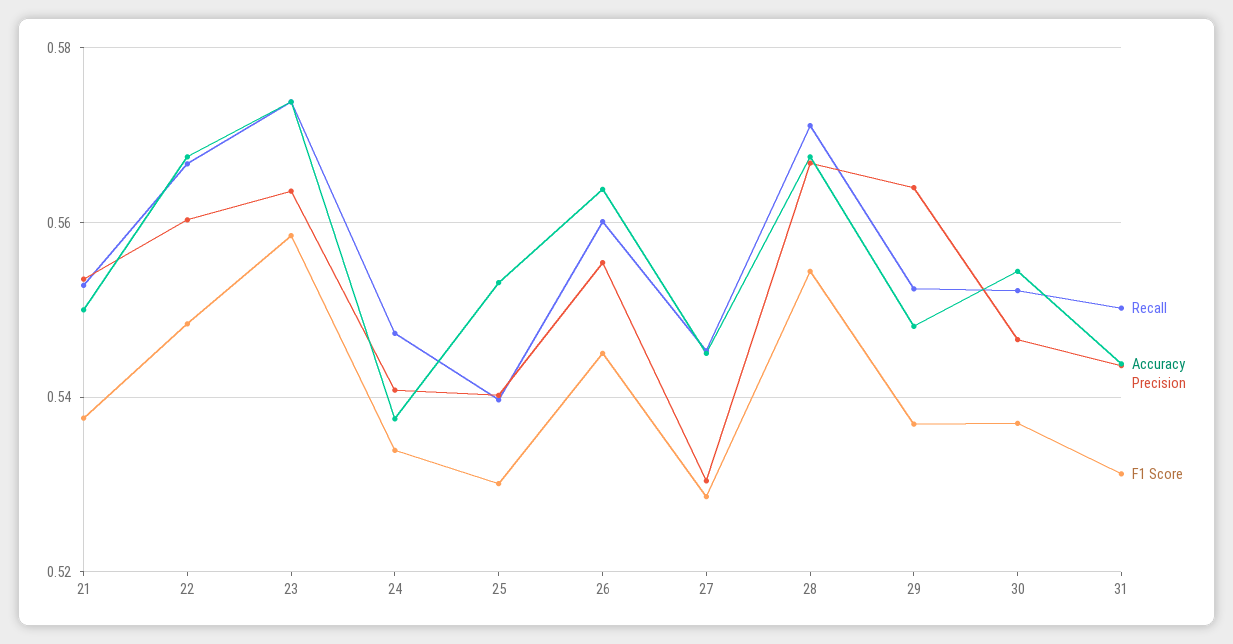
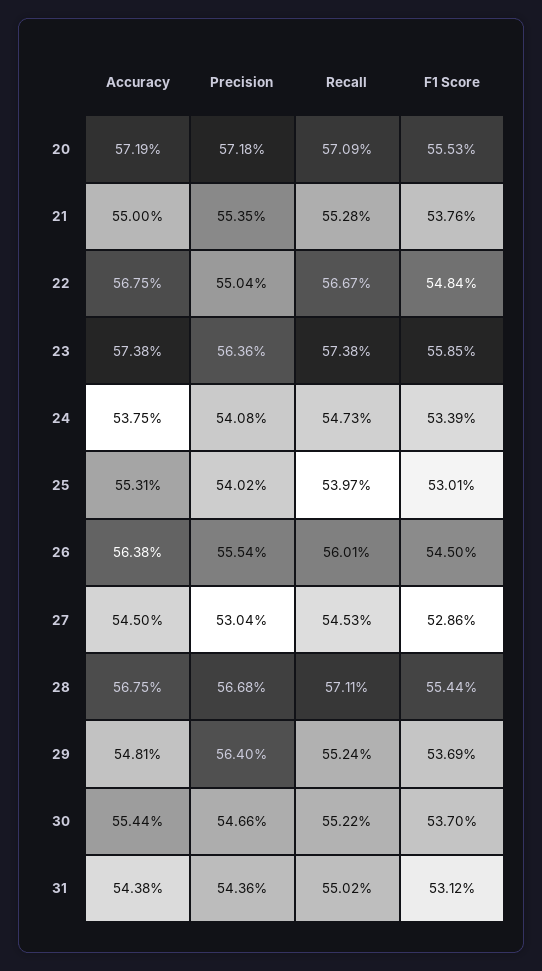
  {
    "Recall": {
      "21": 0.5528,
      "22": 0.5667,
      "23": 0.5738,
      "24": 0.5473,
      "25": 0.5397,
      "26": 0.5601,
      "27": 0.5453,
      "28": 0.5711,
      "29": 0.5524,
      "30": 0.5522,
-     "31": 0.5502
+     "31": 0.5502,
+     "20": 0.5709
    },
    "Accuracy": {
      "21": 0.55,
      "22": 0.5675,
      "23": 0.5738,
      "24": 0.5375,
      "25": 0.5531,
      "26": 0.5638,
      "27": 0.545,
      "28": 0.5675,
      "29": 0.5481,
      "30": 0.5544,
-     "31": 0.5438
+     "31": 0.5438,
+     "20": 0.5719
    },
    "Precision": {
      "21": 0.5535,
-     "22": 0.56,
+     "22": 0.5504,
      "23": 0.5636,
      "24": 0.5408,
      "25": 0.5402,
      "26": 0.5554,
      "27": 0.5304,
      "28": 0.5668,
      "29": 0.564,
      "30": 0.5466,
-     "31": 0.5436
+     "31": 0.5436,
+     "20": 0.5718
    },
    "F1 Score": {
      "21": 0.5376,
      "22": 0.5484,
      "23": 0.5585,
      "24": 0.5339,
      "25": 0.5301,
      "26": 0.545,
      "27": 0.5286,
      "28": 0.5544,
      "29": 0.5369,
      "30": 0.537,
-     "31": 0.5312
+     "31": 0.5312,
+     "20": 0.5553
    }
  }

